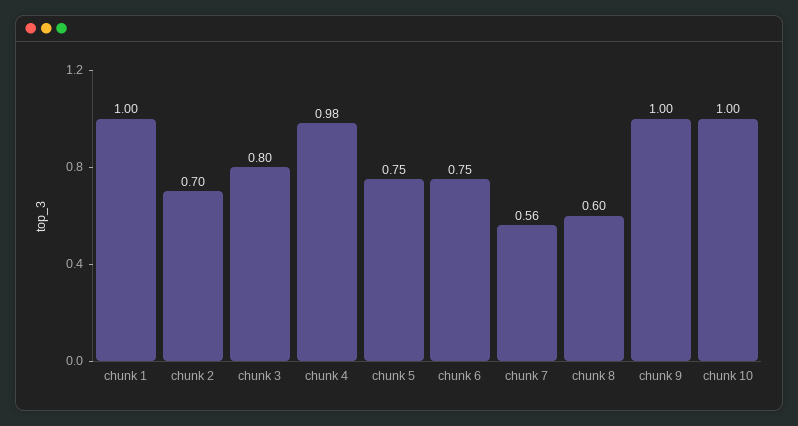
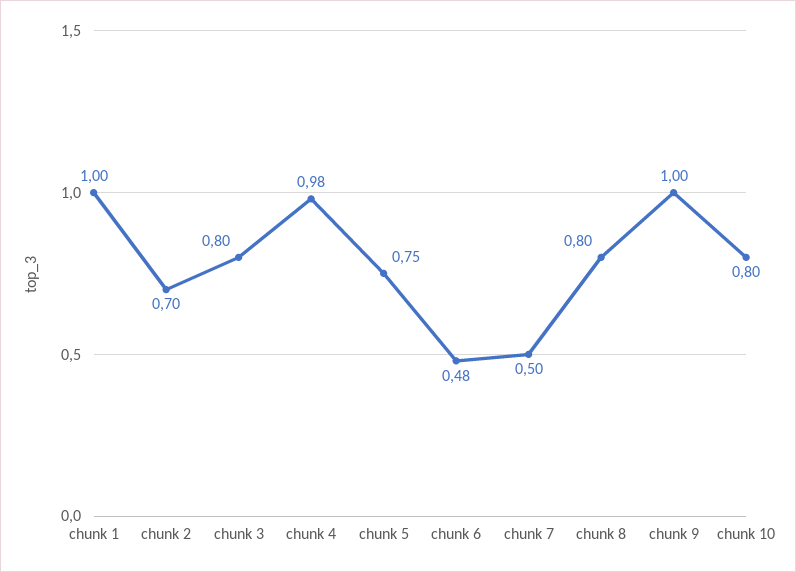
  {
    "chunk 1": 1,
    "chunk 2": 0.7,
    "chunk 3": 0.8,
    "chunk 4": 0.98,
    "chunk 5": 0.75,
-   "chunk 6": 0.75,
+   "chunk 6": 0.48,
-   "chunk 7": 0.56,
+   "chunk 7": 0.5,
-   "chunk 8": 0.6,
+   "chunk 8": 0.8,
    "chunk 9": 1,
-   "chunk 10": 1
+   "chunk 10": 0.8
  }

